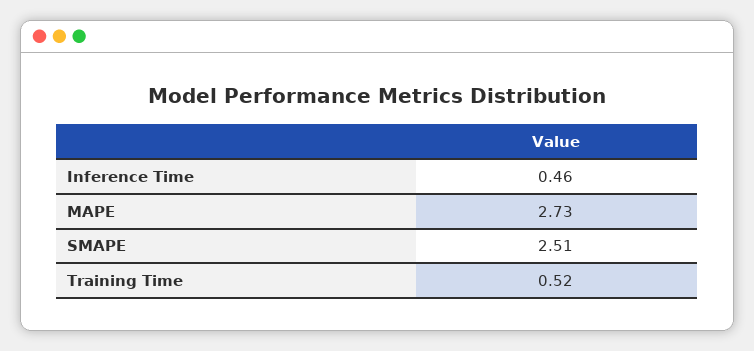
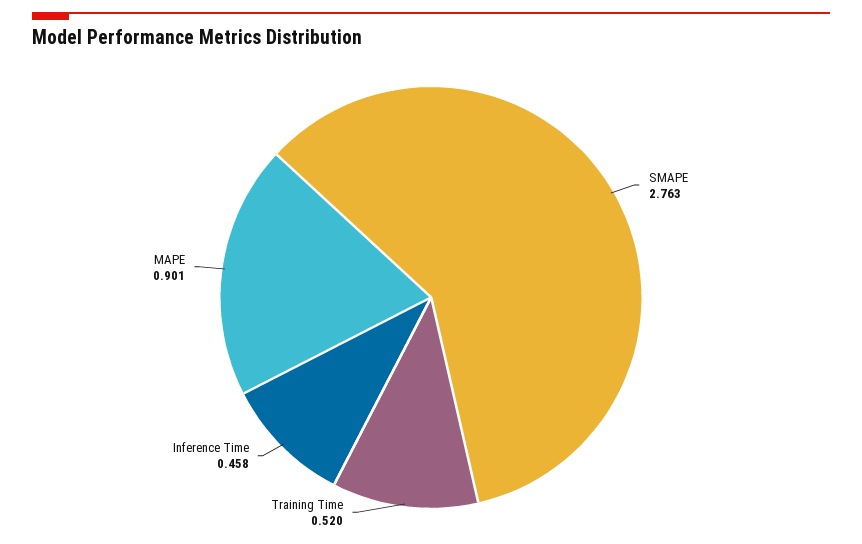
  {
    "Inference Time": 0.458,
-   "MAPE": 2.73,
+   "MAPE": 0.901,
-   "SMAPE": 2.51,
+   "SMAPE": 2.763,
    "Training Time": 0.52
  }

